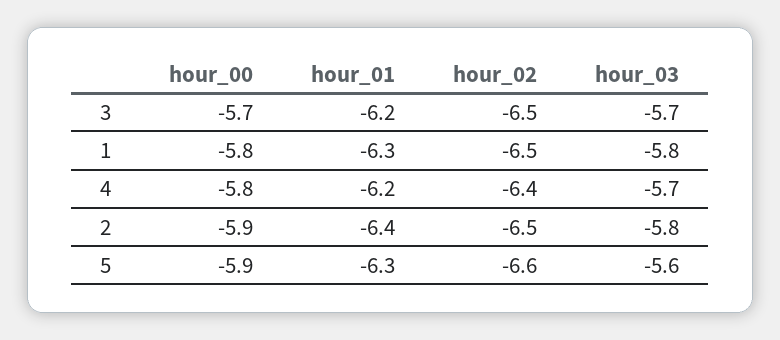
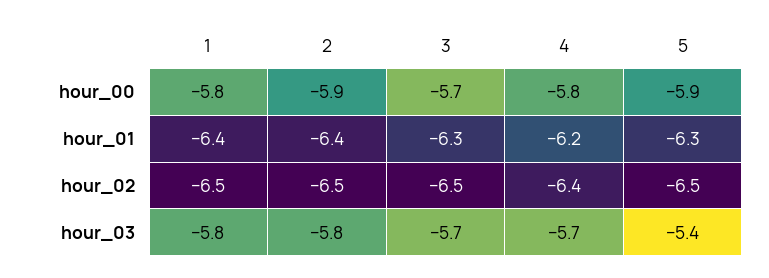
  {
    "hour_00": {
      "3": -5.7,
      "1": -5.8,
      "4": -5.8,
      "2": -5.9,
      "5": -5.9
    },
    "hour_01": {
-     "3": -6.2,
+     "3": -6.3,
-     "1": -6.3,
+     "1": -6.4,
      "4": -6.2,
      "2": -6.4,
      "5": -6.3
    },
    "hour_02": {
      "3": -6.5,
      "1": -6.5,
      "4": -6.4,
      "2": -6.5,
-     "5": -6.6
+     "5": -6.5
    },
    "hour_03": {
      "3": -5.7,
      "1": -5.8,
      "4": -5.7,
      "2": -5.8,
-     "5": -5.6
+     "5": -5.4
    }
  }

